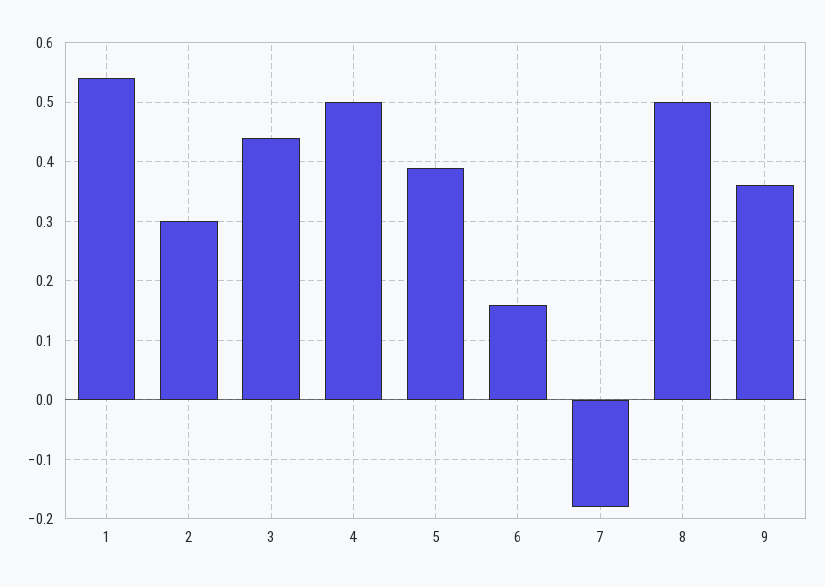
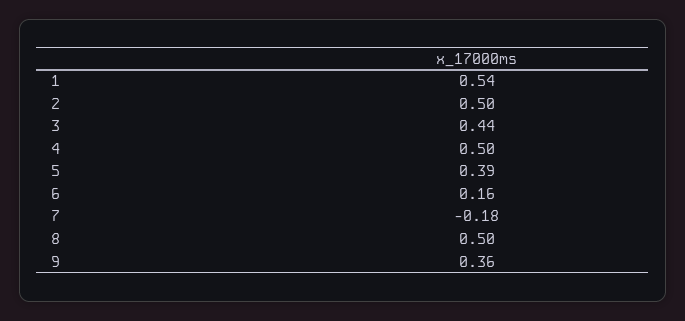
  {
    "1": 0.54,
-   "2": 0.3,
+   "2": 0.5,
    "3": 0.44,
    "4": 0.5,
    "5": 0.39,
    "6": 0.16,
    "7": -0.18,
    "8": 0.5,
    "9": 0.36
  }

